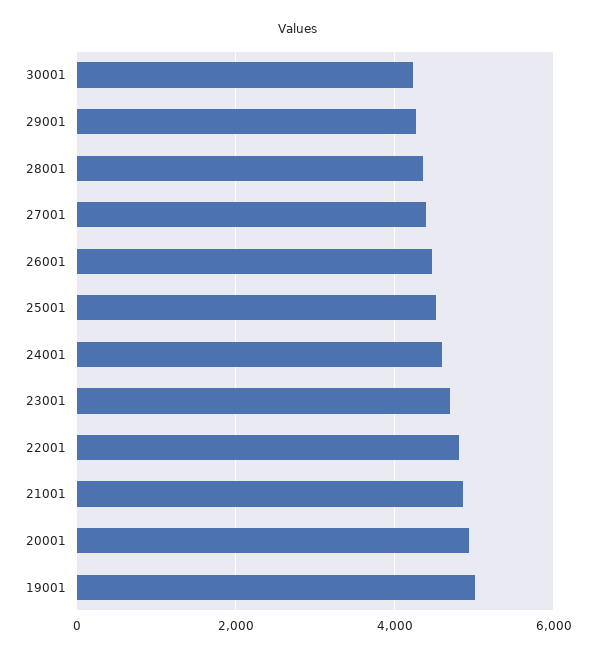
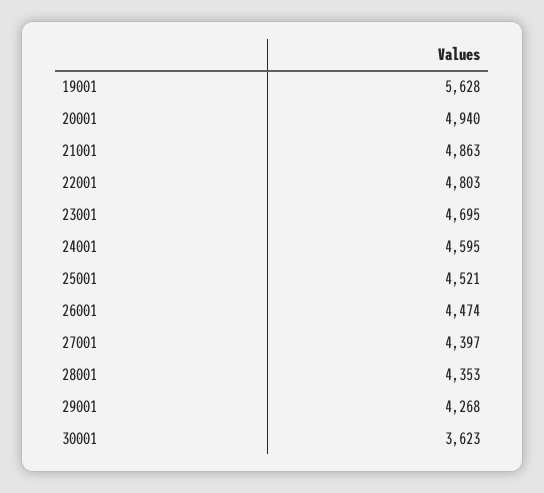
  {
-   "30001": 4200,
+   "30001": 3623,
    "29001": 4268,
    "28001": 4353,
    "27001": 4397,
    "26001": 4474,
    "25001": 4521,
    "24001": 4595,
    "23001": 4695,
    "22001": 4803,
    "21001": 4863,
    "20001": 4940,
-   "19001": 5000
+   "19001": 5628
  }

